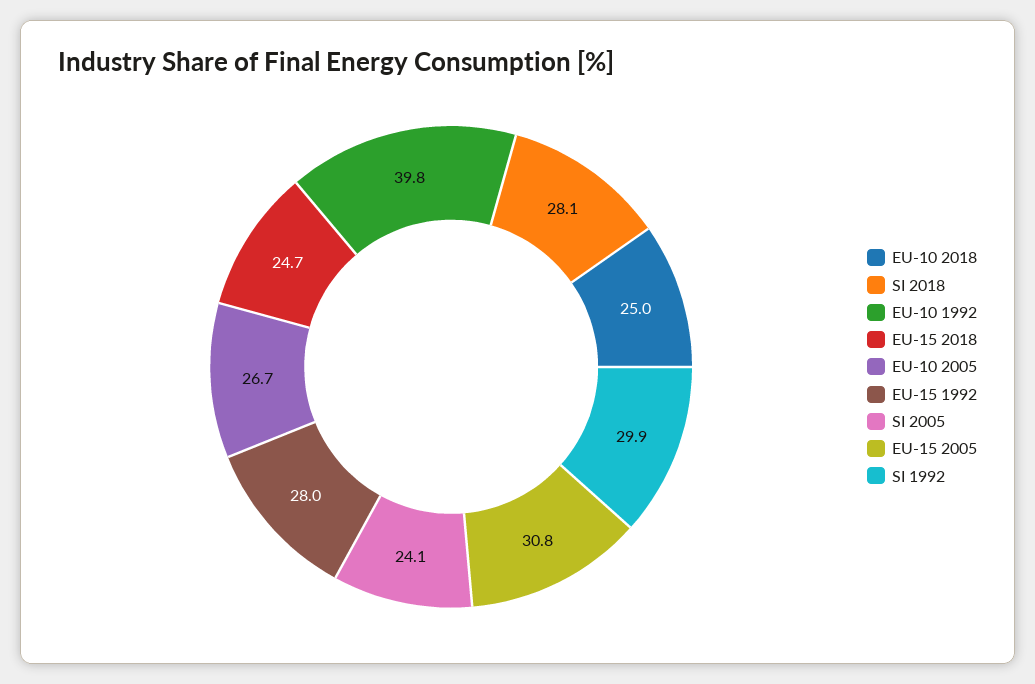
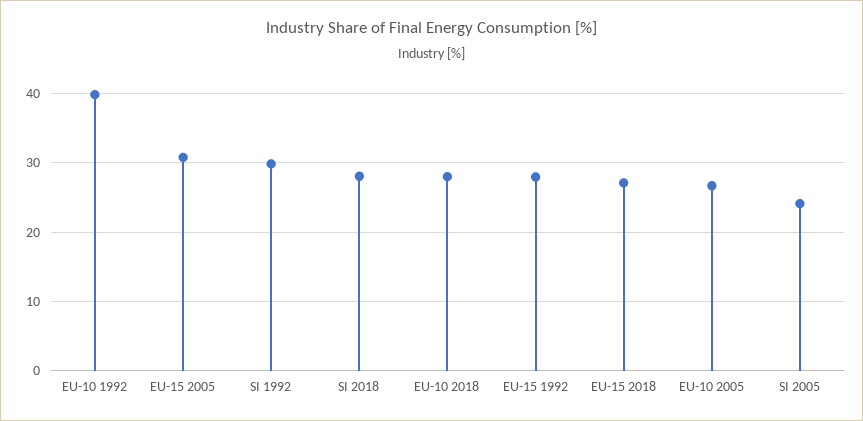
  {
-   "EU-10 2018": 25,
+   "EU-10 2018": 28,
    "SI 2018": 28.1,
    "EU-10 1992": 39.8,
-   "EU-15 2018": 24.7,
+   "EU-15 2018": 27,
    "EU-10 2005": 26.7,
    "EU-15 1992": 28,
    "SI 2005": 24.1,
    "EU-15 2005": 30.8,
    "SI 1992": 29.9
  }

